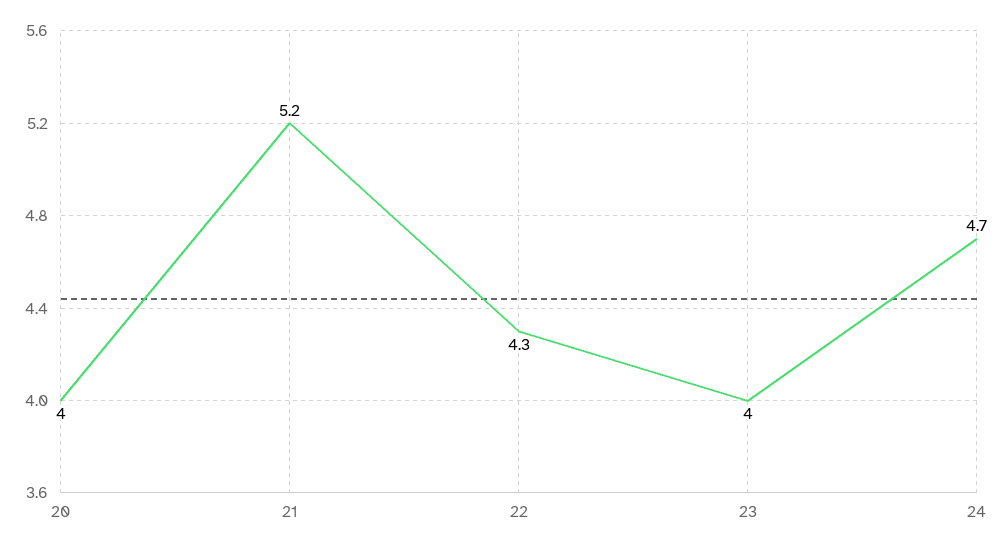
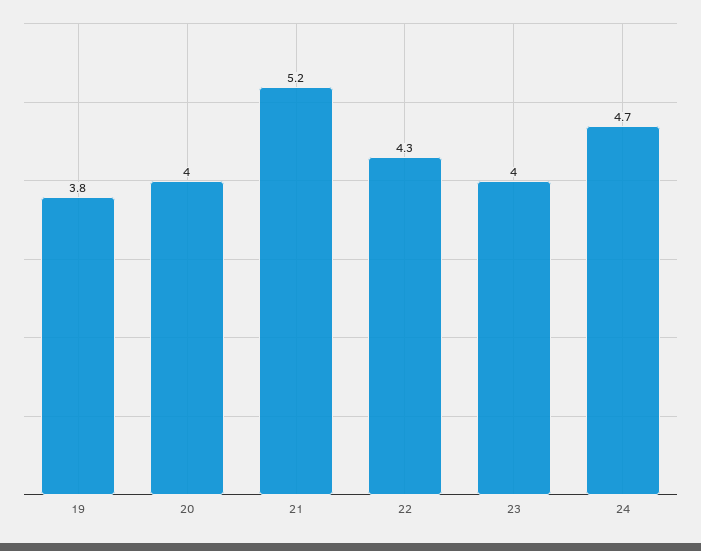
  {
    "20": 4,
    "21": 5.2,
    "22": 4.3,
    "23": 4,
-   "24": 4.7
+   "24": 4.7,
+   "19": 3.8
  }

